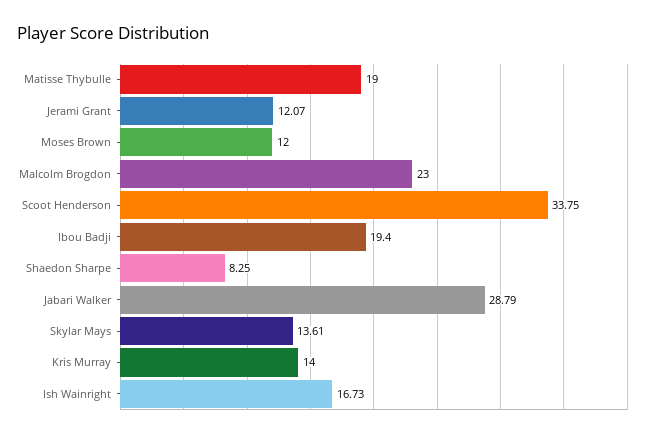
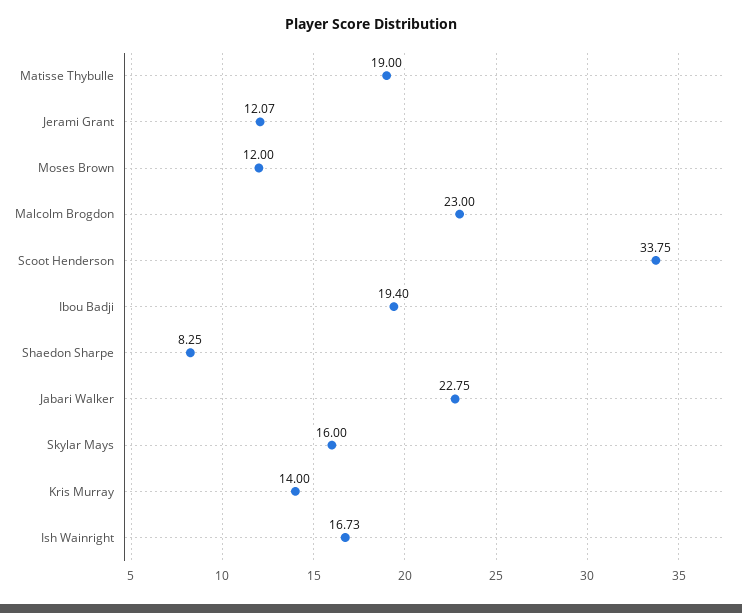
  {
    "Matisse Thybulle": 19,
    "Jerami Grant": 12.07,
    "Moses Brown": 12,
    "Malcolm Brogdon": 23,
    "Scoot Henderson": 33.75,
    "Ibou Badji": 19.4,
    "Shaedon Sharpe": 8.25,
-   "Jabari Walker": 28.79,
+   "Jabari Walker": 22.75,
-   "Skylar Mays": 13.61,
+   "Skylar Mays": 16,
    "Kris Murray": 14,
    "Ish Wainright": 16.73
  }

